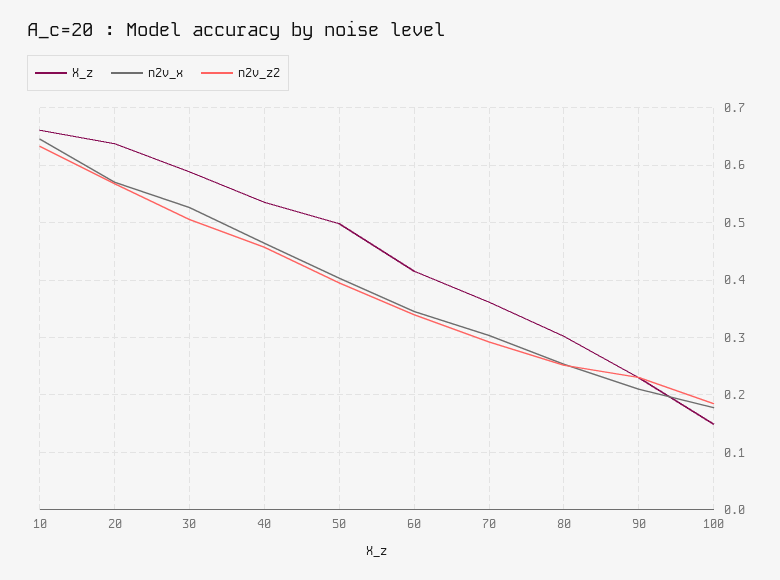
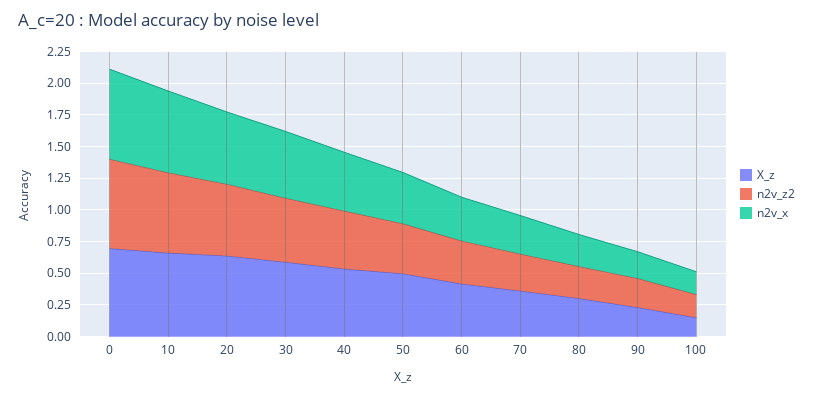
  {
    "X_z": {
      "10": 0.66,
      "20": 0.64,
      "30": 0.58,
      "40": 0.54,
      "50": 0.5,
      "60": 0.42,
      "70": 0.36,
      "80": 0.3,
      "90": 0.24,
-     "100": 0.14
+     "100": 0.14,
+     "0": 0.75
    },
    "n2v_x": {
      "10": 0.64,
      "20": 0.58,
      "30": 0.52,
      "40": 0.46,
      "50": 0.4,
      "60": 0.34,
      "70": 0.3,
      "80": 0.26,
      "90": 0.22,
-     "100": 0.18
+     "100": 0.18,
+     "0": 0.75
    },
    "n2v_z2": {
      "10": 0.64,
      "20": 0.56,
      "30": 0.5,
      "40": 0.46,
      "50": 0.4,
      "60": 0.34,
      "70": 0.3,
      "80": 0.26,
      "90": 0.24,
-     "100": 0.18
+     "100": 0.18,
+     "0": 0.75
    }
  }

